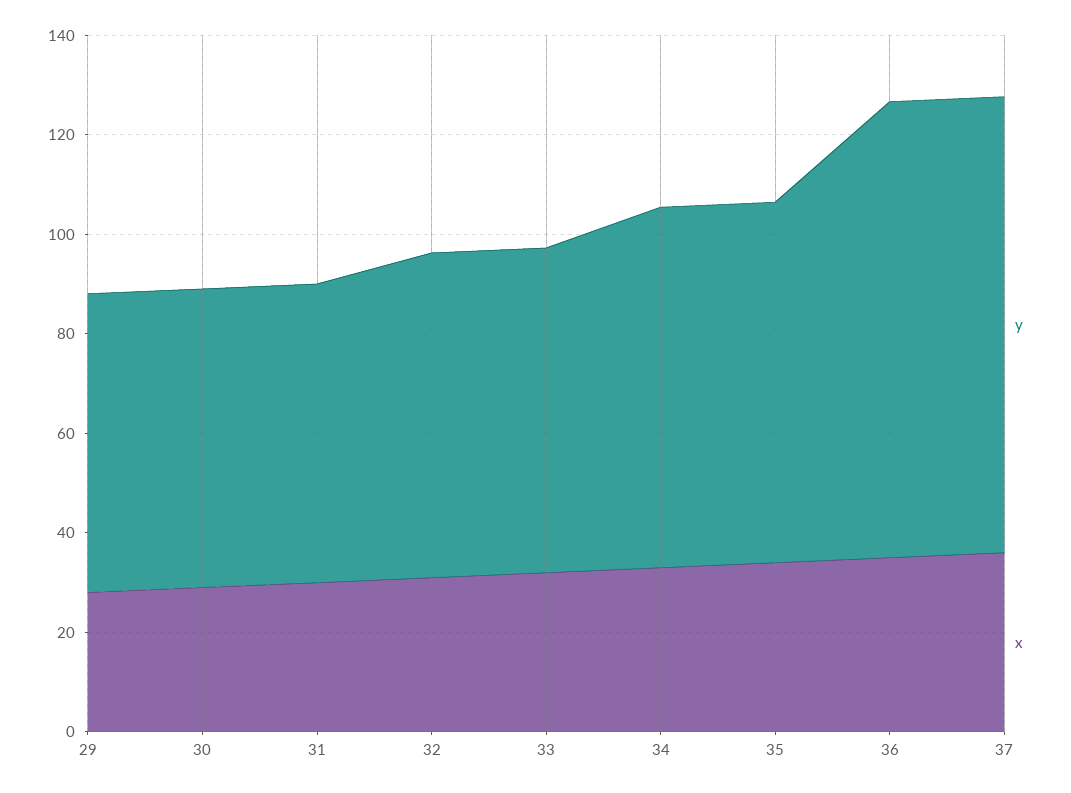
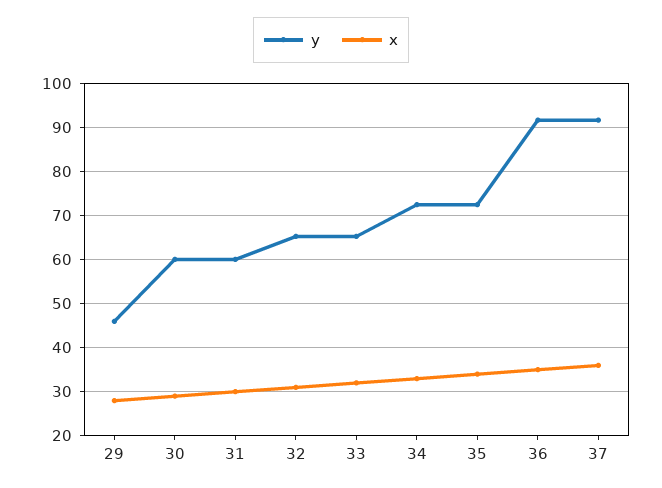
  {
    "y": {
-     "29": 60,
+     "29": 46,
      "30": 60,
      "31": 60,
      "32": 66,
      "33": 66,
      "34": 72,
      "35": 72,
      "36": 92,
      "37": 92
    },
    "x": {
      "29": 28,
      "30": 30,
      "31": 30,
      "32": 32,
      "33": 32,
      "34": 34,
      "35": 34,
      "36": 36,
      "37": 36
    }
  }

